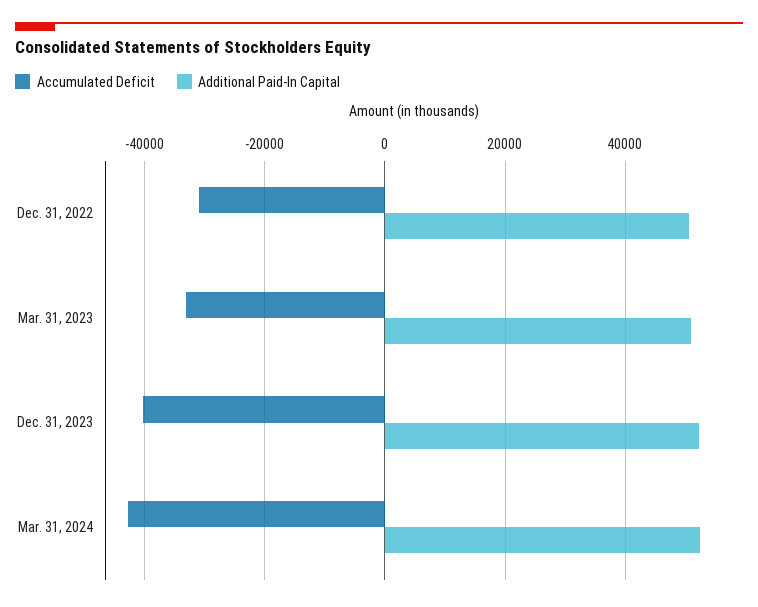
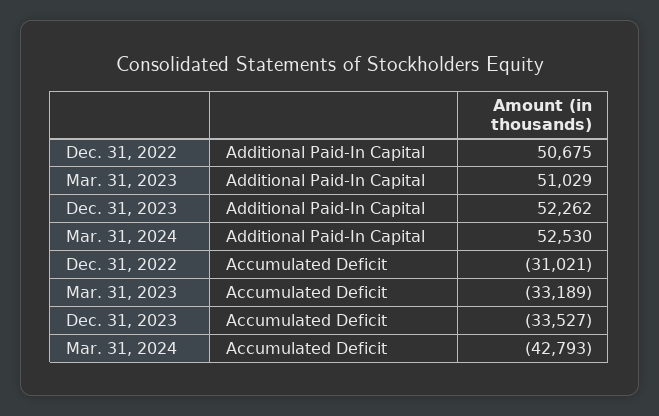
  {
    "Accumulated Deficit": {
      "Dec. 31, 2022": -31021,
      "Mar. 31, 2023": -33189,
-     "Dec. 31, 2023": -40000,
+     "Dec. 31, 2023": -33527,
      "Mar. 31, 2024": -42793
    },
    "Additional Paid-In Capital": {
      "Dec. 31, 2022": 50675,
      "Mar. 31, 2023": 51029,
      "Dec. 31, 2023": 52262,
      "Mar. 31, 2024": 52530
    }
  }

